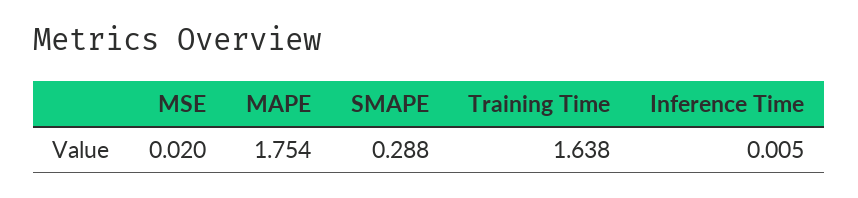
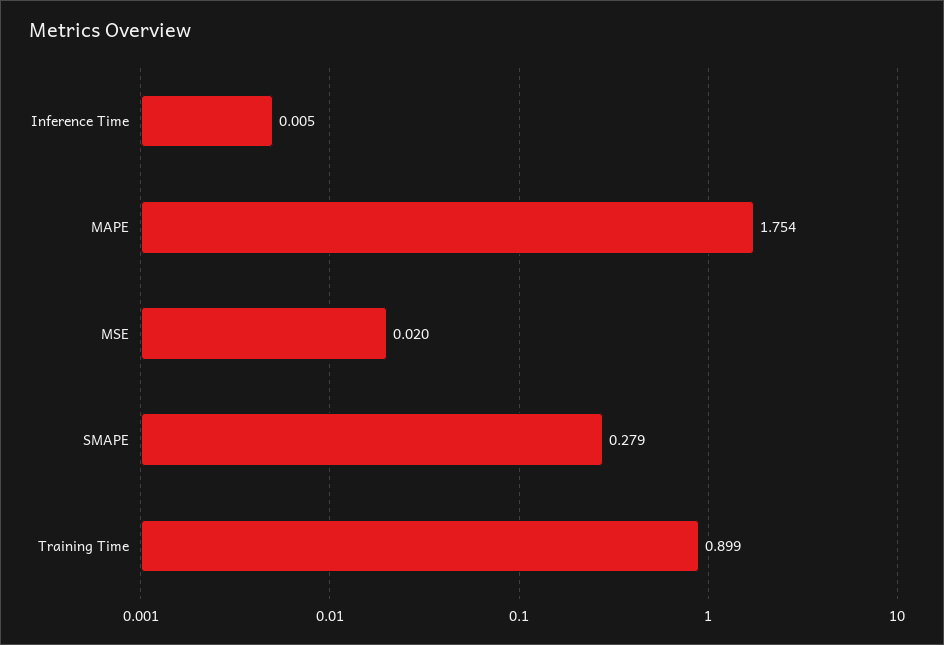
  {
    "MSE": 0.02,
    "MAPE": 1.754,
-   "SMAPE": 0.288,
+   "SMAPE": 0.279,
-   "Training Time": 1.638,
+   "Training Time": 0.899,
    "Inference Time": 0.005
  }

